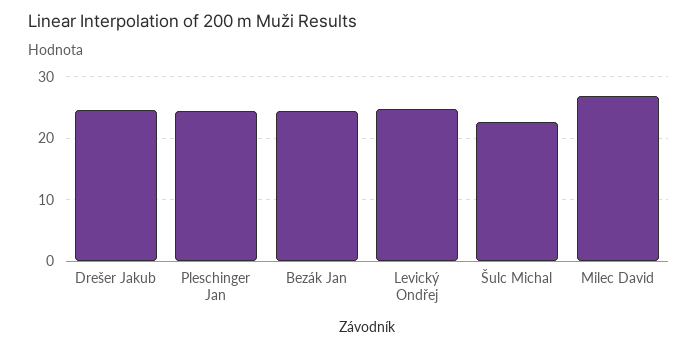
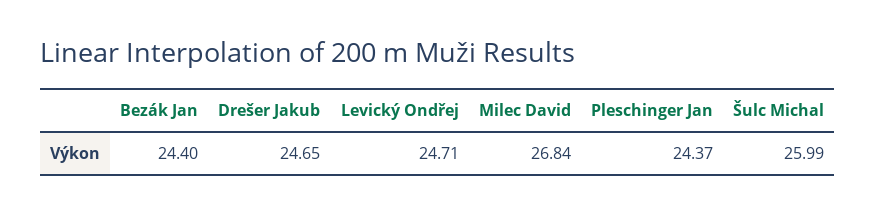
  {
    "Drešer Jakub": 24.65,
    "Pleschinger Jan": 24.37,
    "Bezák Jan": 24.4,
    "Levický Ondřej": 24.71,
-   "Šulc Michal": 23,
+   "Šulc Michal": 25.99,
    "Milec David": 26.84
  }

